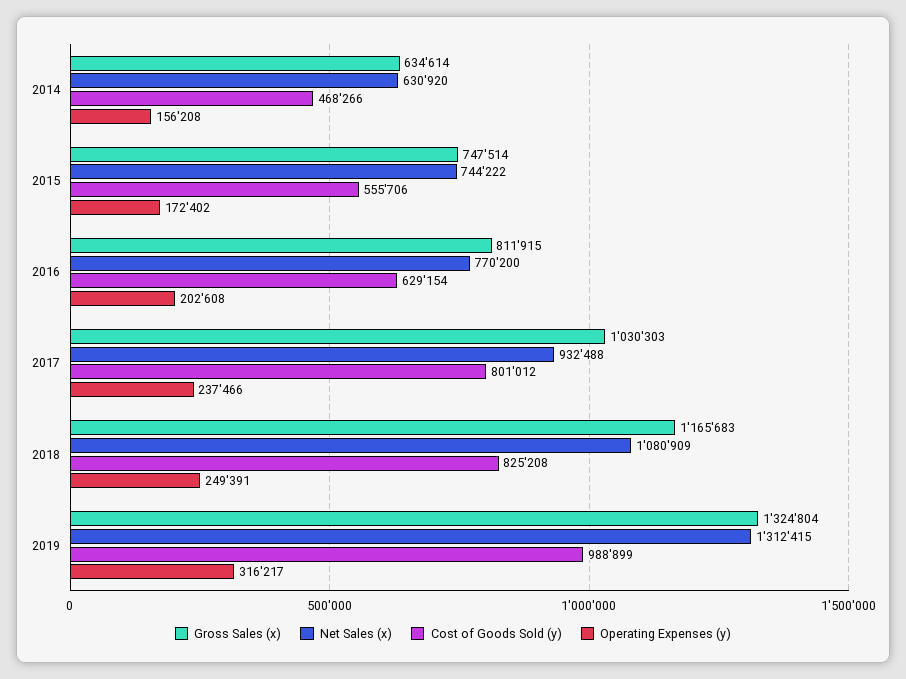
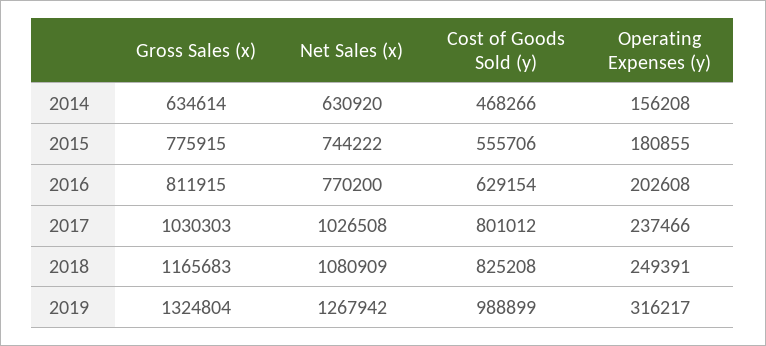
  {
    "Gross Sales (x)": {
      "2014": 634614,
-     "2015": 747514,
+     "2015": 775915,
      "2016": 811915,
      "2017": 1030303,
      "2018": 1165683,
      "2019": 1324804
    },
    "Net Sales (x)": {
      "2014": 630920,
      "2015": 744222,
      "2016": 770200,
-     "2017": 932488,
+     "2017": 1026508,
      "2018": 1080909,
-     "2019": 1312415
+     "2019": 1267942
    },
    "Cost of Goods Sold (y)": {
      "2014": 468266,
      "2015": 555706,
      "2016": 629154,
      "2017": 801012,
      "2018": 825208,
      "2019": 988899
    },
    "Operating Expenses (y)": {
      "2014": 156208,
-     "2015": 172402,
+     "2015": 180855,
      "2016": 202608,
      "2017": 237466,
      "2018": 249391,
      "2019": 316217
    }
  }

